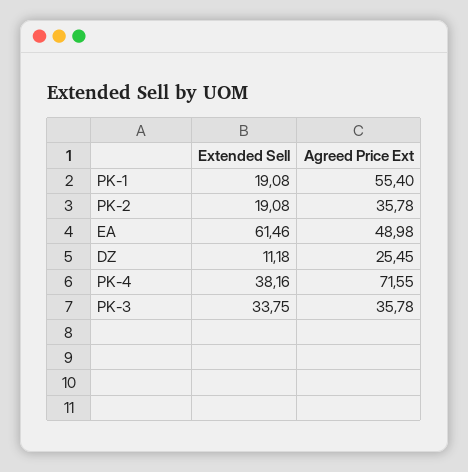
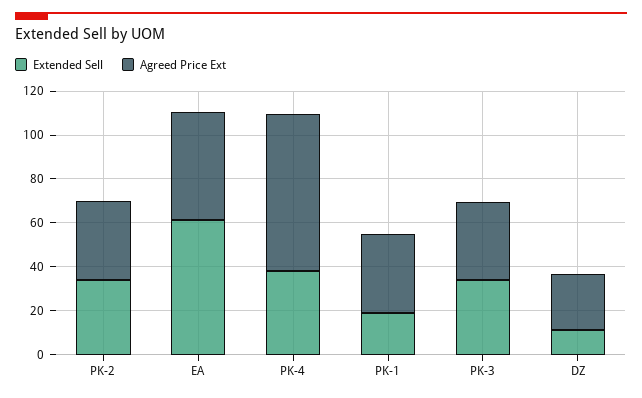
  {
    "Extended Sell": {
      "PK-1": 19.08,
-     "PK-2": 19.08,
+     "PK-2": 35,
      "EA": 61.46,
      "DZ": 11.18,
      "PK-4": 38.16,
      "PK-3": 33.75
    },
    "Agreed Price Ext": {
-     "PK-1": 55.4,
+     "PK-1": 35,
      "PK-2": 35.78,
      "EA": 48.98,
      "DZ": 25.45,
      "PK-4": 71.55,
      "PK-3": 35.78
    }
  }

